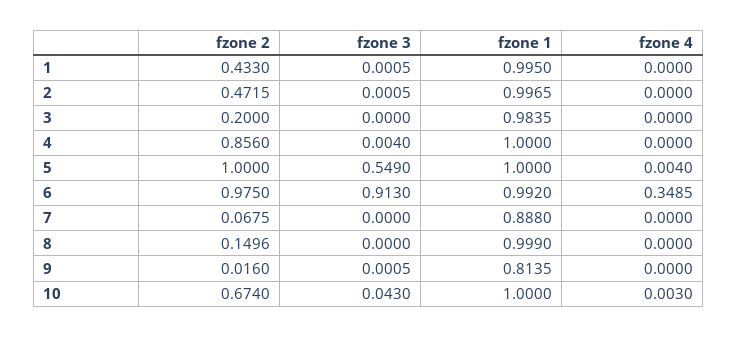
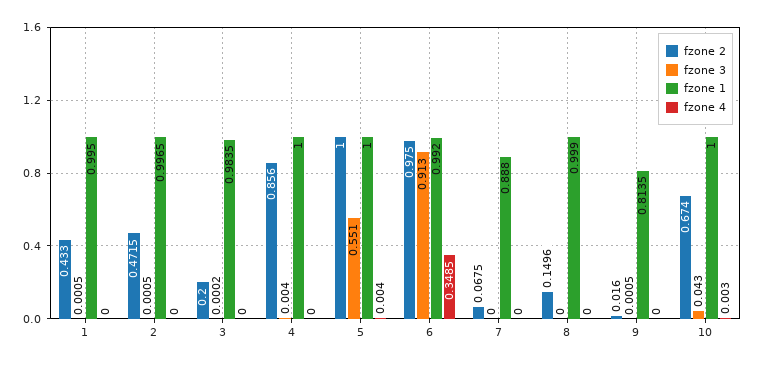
  {
    "fzone 2": {
      "1": 0.433,
      "2": 0.4715,
      "3": 0.2,
      "4": 0.856,
      "5": 1,
      "6": 0.975,
      "7": 0.0675,
      "8": 0.1496,
      "9": 0.016,
      "10": 0.674
    },
    "fzone 3": {
      "1": 0.0005,
      "2": 0.0005,
-     "3": 0,
+     "3": 0.0002,
      "4": 0.004,
-     "5": 0.549,
+     "5": 0.551,
      "6": 0.913,
      "7": 0,
      "8": 0,
      "9": 0.0005,
      "10": 0.043
    },
    "fzone 1": {
      "1": 0.995,
      "2": 0.9965,
      "3": 0.9835,
      "4": 1,
      "5": 1,
      "6": 0.992,
      "7": 0.888,
      "8": 0.999,
      "9": 0.8135,
      "10": 1
    },
    "fzone 4": {
      "1": 0,
      "2": 0,
      "3": 0,
      "4": 0,
      "5": 0.004,
      "6": 0.3485,
      "7": 0,
      "8": 0,
      "9": 0,
      "10": 0.003
    }
  }

